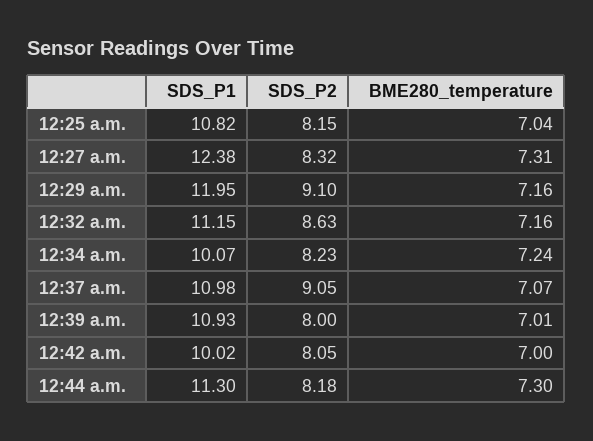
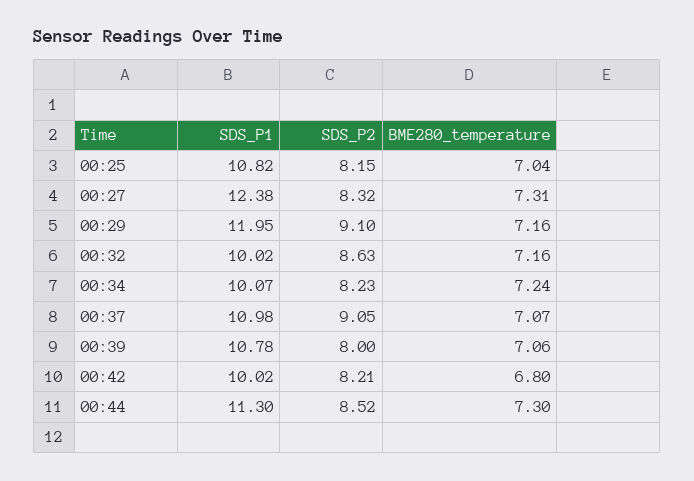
  {
    "SDS_P1": {
      "12:25 a.m.": 10.82,
      "12:27 a.m.": 12.38,
      "12:29 a.m.": 11.95,
-     "12:32 a.m.": 11.15,
+     "12:32 a.m.": 10.02,
      "12:34 a.m.": 10.07,
      "12:37 a.m.": 10.98,
-     "12:39 a.m.": 10.93,
+     "12:39 a.m.": 10.78,
      "12:42 a.m.": 10.02,
      "12:44 a.m.": 11.3
    },
    "SDS_P2": {
      "12:25 a.m.": 8.15,
      "12:27 a.m.": 8.32,
      "12:29 a.m.": 9.1,
      "12:32 a.m.": 8.63,
      "12:34 a.m.": 8.23,
      "12:37 a.m.": 9.05,
      "12:39 a.m.": 8,
-     "12:42 a.m.": 8.05,
+     "12:42 a.m.": 8.21,
-     "12:44 a.m.": 8.18
+     "12:44 a.m.": 8.52
    },
    "BME280_temperature": {
      "12:25 a.m.": 7.04,
      "12:27 a.m.": 7.31,
      "12:29 a.m.": 7.16,
      "12:32 a.m.": 7.16,
      "12:34 a.m.": 7.24,
      "12:37 a.m.": 7.07,
-     "12:39 a.m.": 7.01,
+     "12:39 a.m.": 7.06,
-     "12:42 a.m.": 7,
+     "12:42 a.m.": 6.8,
      "12:44 a.m.": 7.3
    }
  }

